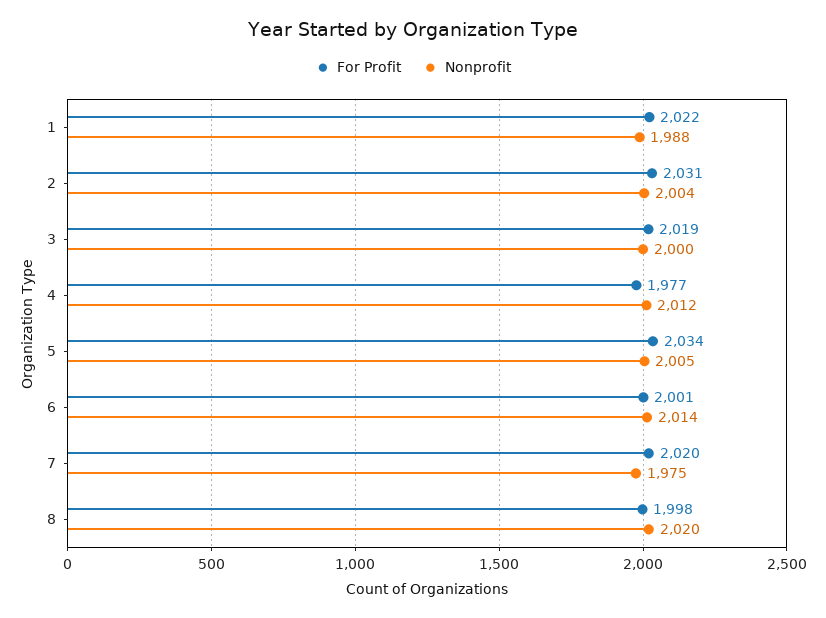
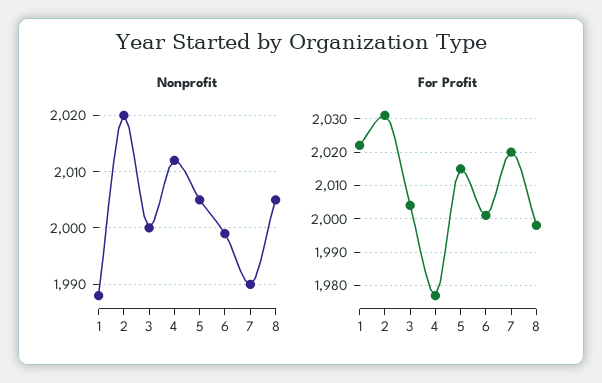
  {
    "For Profit": {
      "1": 2022,
      "2": 2031,
-     "3": 2019,
+     "3": 2005,
      "4": 1977,
-     "5": 2034,
+     "5": 2015,
      "6": 2001,
      "7": 2020,
      "8": 1998
    },
    "Nonprofit": {
      "1": 1988,
-     "2": 2004,
+     "2": 2020,
      "3": 2000,
      "4": 2012,
      "5": 2005,
-     "6": 2014,
+     "6": 2000,
-     "7": 1975,
+     "7": 1990,
-     "8": 2020
+     "8": 2005
    }
  }

